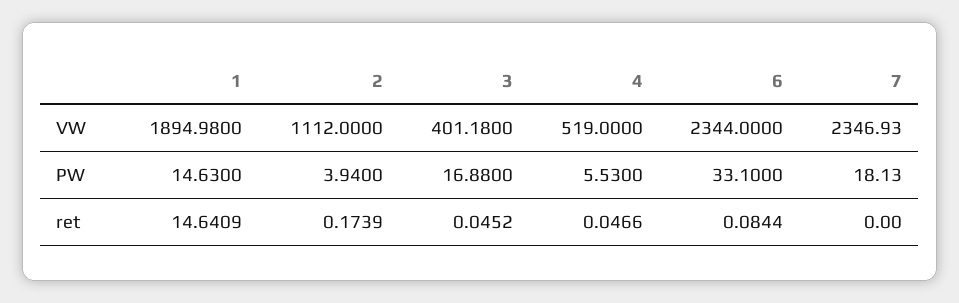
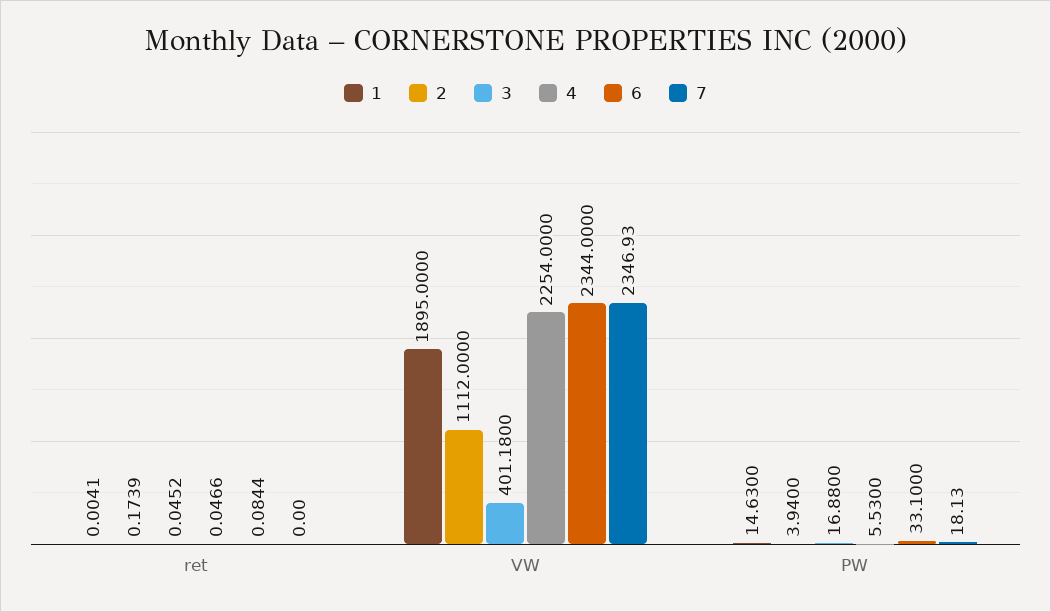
  {
    "1": {
-     "VW": 1894.98,
+     "VW": 1895,
      "PW": 14.63,
-     "ret": 14.6409
+     "ret": 0.0041
    },
    "2": {
      "VW": 1112,
      "PW": 3.94,
      "ret": 0.1739
    },
    "3": {
      "VW": 401.18,
      "PW": 16.88,
      "ret": 0.0452
    },
    "4": {
-     "VW": 519,
+     "VW": 2254,
      "PW": 5.53,
      "ret": 0.0466
    },
    "6": {
      "VW": 2344,
      "PW": 33.1,
      "ret": 0.0844
    },
    "7": {
      "VW": 2346.93,
      "PW": 18.13,
      "ret": 0
    }
  }

